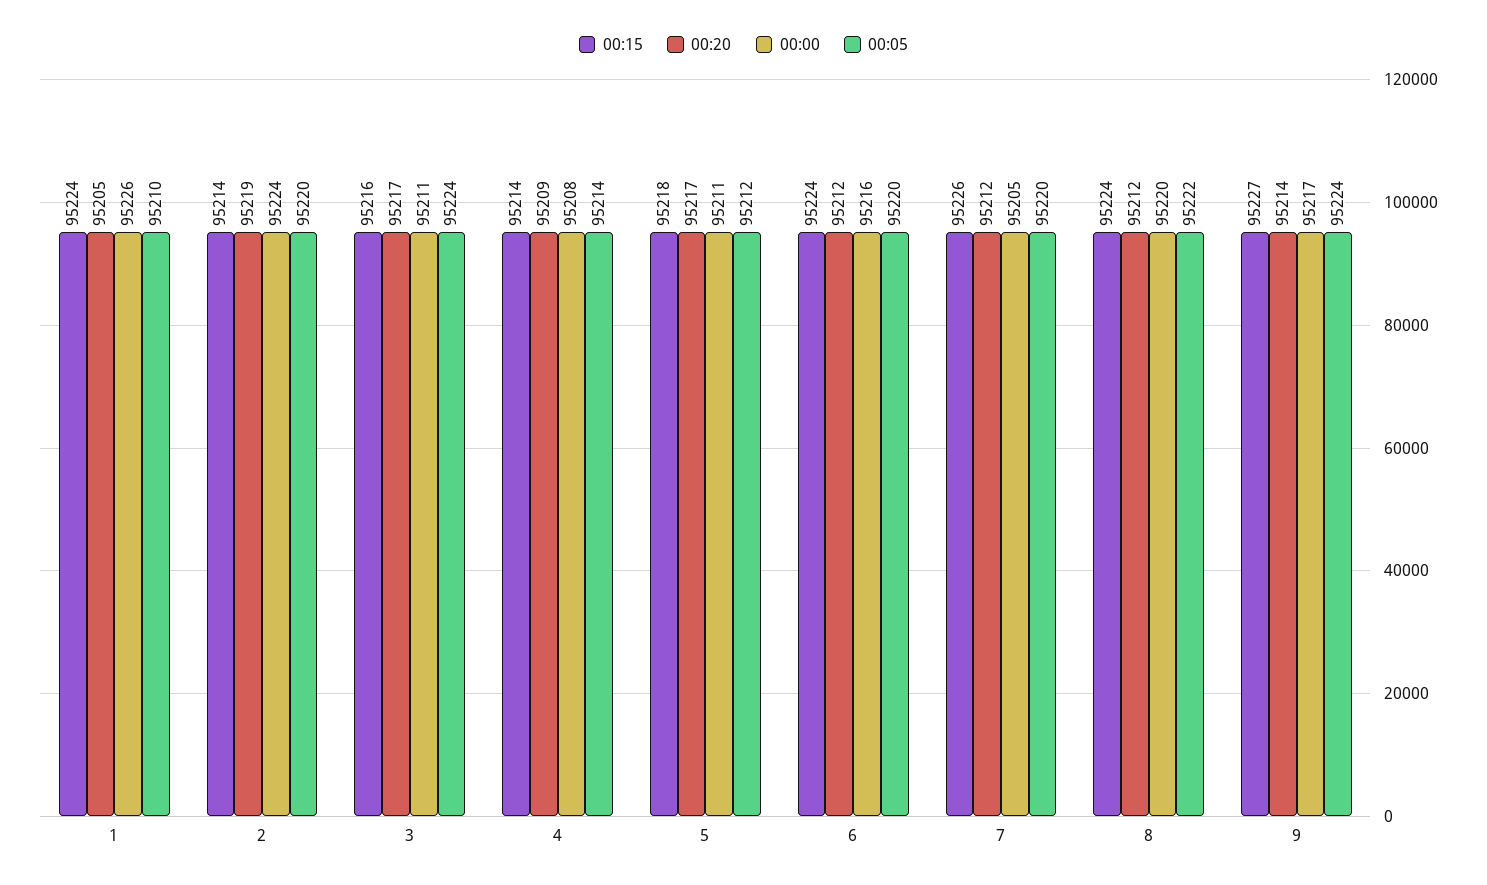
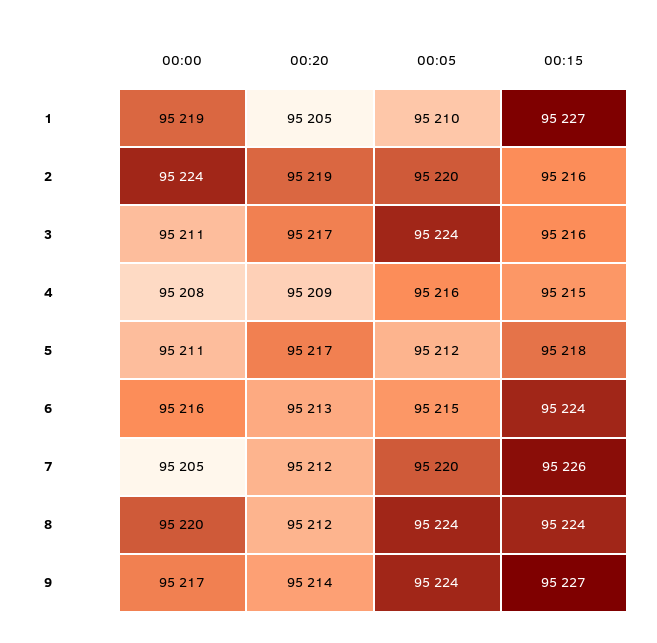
  {
    "00:15": {
-     "1": 95224,
+     "1": 95227,
-     "2": 95214,
+     "2": 95216,
      "3": 95216,
-     "4": 95214,
+     "4": 95215,
      "5": 95218,
      "6": 95224,
      "7": 95226,
      "8": 95224,
      "9": 95227
    },
    "00:20": {
      "1": 95205,
      "2": 95219,
      "3": 95217,
      "4": 95209,
      "5": 95217,
-     "6": 95212,
+     "6": 95213,
      "7": 95212,
      "8": 95212,
      "9": 95214
    },
    "00:00": {
-     "1": 95226,
+     "1": 95219,
      "2": 95224,
      "3": 95211,
      "4": 95208,
      "5": 95211,
      "6": 95216,
      "7": 95205,
      "8": 95220,
      "9": 95217
    },
    "00:05": {
      "1": 95210,
      "2": 95220,
      "3": 95224,
-     "4": 95214,
+     "4": 95216,
      "5": 95212,
-     "6": 95220,
+     "6": 95215,
      "7": 95220,
-     "8": 95222,
+     "8": 95224,
      "9": 95224
    }
  }

